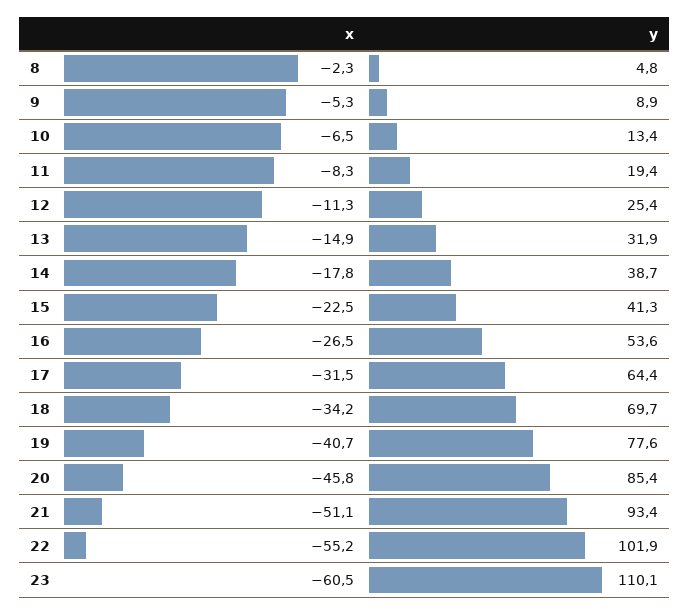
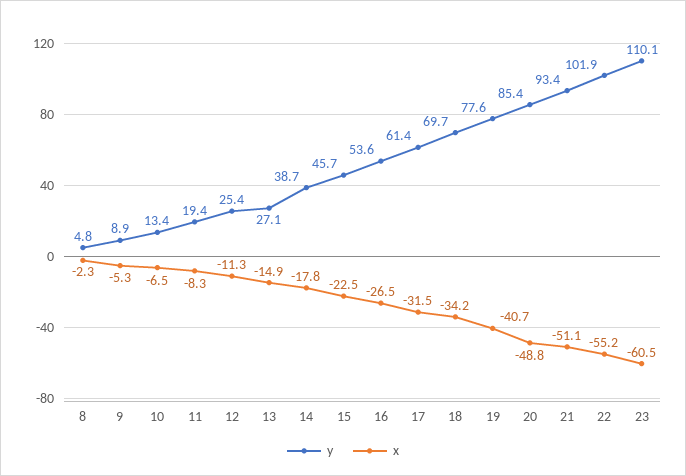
  {
    "x": {
      "8": -2.3,
      "9": -5.3,
      "10": -6.5,
      "11": -8.3,
      "12": -11.3,
      "13": -14.9,
      "14": -17.8,
      "15": -22.5,
      "16": -26.5,
      "17": -31.5,
      "18": -34.2,
      "19": -40.7,
-     "20": -45.8,
+     "20": -48.8,
      "21": -51.1,
      "22": -55.2,
      "23": -60.5
    },
    "y": {
      "8": 4.8,
      "9": 8.9,
      "10": 13.4,
      "11": 19.4,
      "12": 25.4,
-     "13": 31.9,
+     "13": 27.1,
      "14": 38.7,
-     "15": 41.3,
+     "15": 45.7,
      "16": 53.6,
-     "17": 64.4,
+     "17": 61.4,
      "18": 69.7,
      "19": 77.6,
      "20": 85.4,
      "21": 93.4,
      "22": 101.9,
      "23": 110.1
    }
  }

